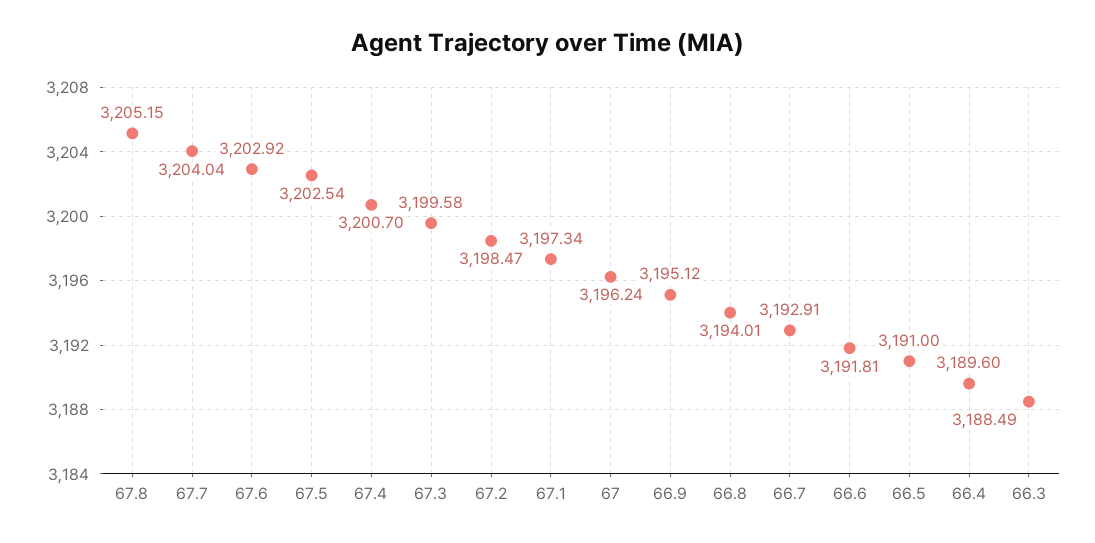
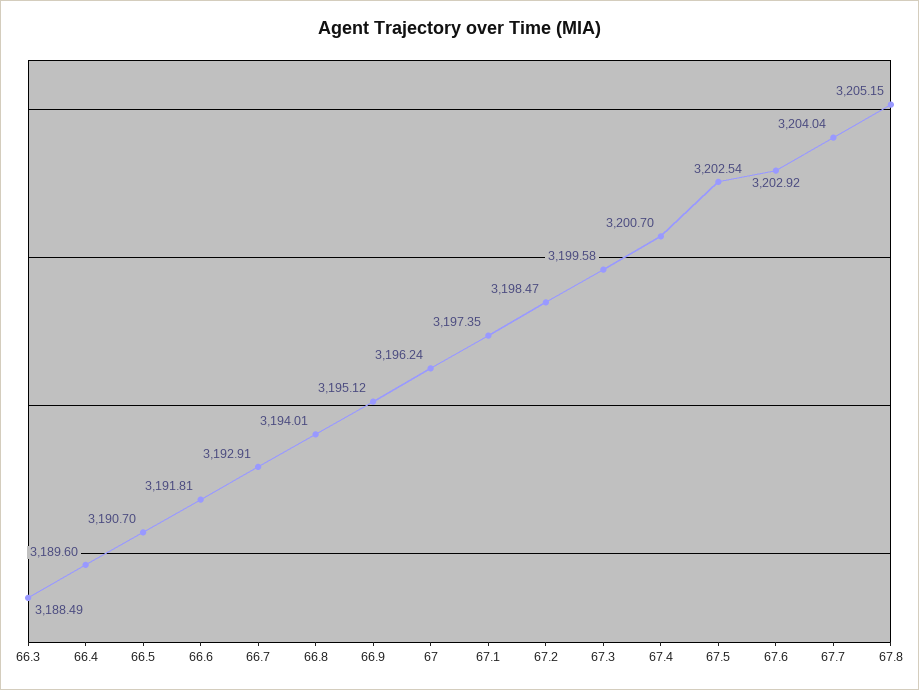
  {
    "67.8": 3205.15,
    "67.7": 3204.04,
    "67.6": 3202.92,
    "67.5": 3202.54,
    "67.4": 3200.7,
    "67.3": 3199.58,
    "67.2": 3198.47,
-   "67.1": 3197.34,
+   "67.1": 3197.35,
    "67": 3196.24,
    "66.9": 3195.12,
    "66.8": 3194.01,
    "66.7": 3192.91,
    "66.6": 3191.81,
-   "66.5": 3191,
+   "66.5": 3190.7,
    "66.4": 3189.6,
    "66.3": 3188.49
  }

